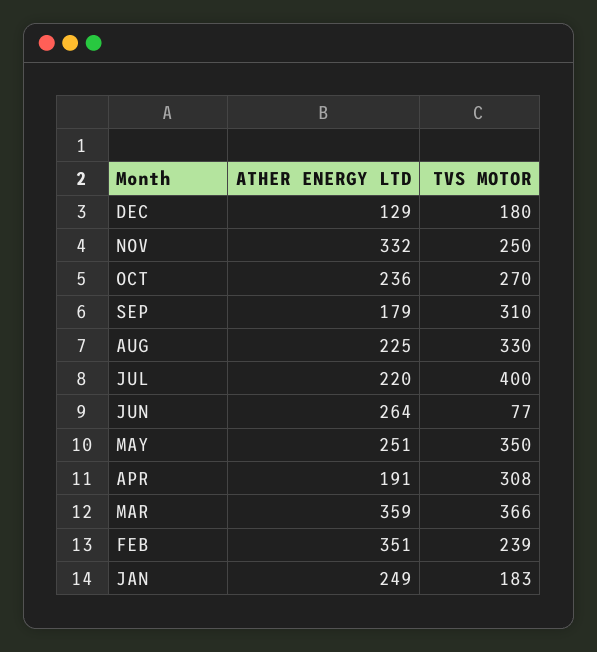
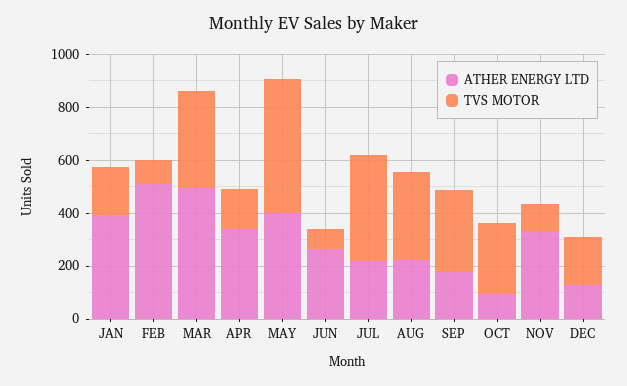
  {
    "ATHER ENERGY LTD": {
      "DEC": 129,
      "NOV": 332,
-     "OCT": 236,
+     "OCT": 100,
      "SEP": 179,
      "AUG": 225,
      "JUL": 220,
      "JUN": 264,
-     "MAY": 251,
+     "MAY": 400,
-     "APR": 191,
+     "APR": 350,
-     "MAR": 359,
+     "MAR": 500,
-     "FEB": 351,
+     "FEB": 500,
-     "JAN": 249
+     "JAN": 400
    },
    "TVS MOTOR": {
      "DEC": 180,
-     "NOV": 250,
+     "NOV": 100,
      "OCT": 270,
      "SEP": 310,
      "AUG": 330,
      "JUL": 400,
      "JUN": 77,
-     "MAY": 350,
+     "MAY": 500,
-     "APR": 308,
+     "APR": 150,
      "MAR": 366,
-     "FEB": 239,
+     "FEB": 100,
      "JAN": 183
    }
  }

